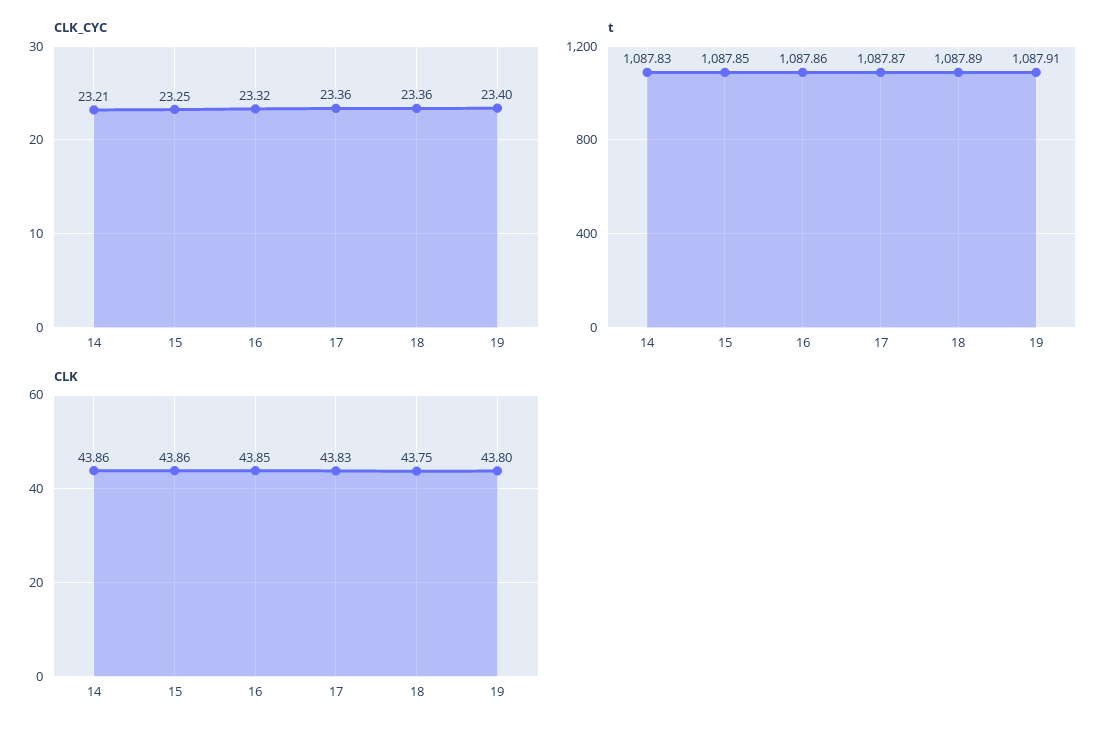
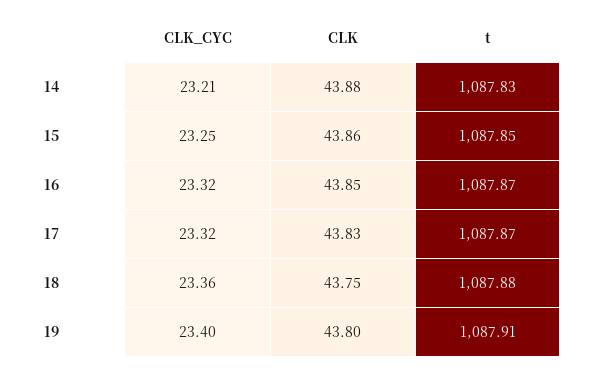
  {
    "CLK_CYC": {
      "14": 23.21,
      "15": 23.25,
      "16": 23.32,
-     "17": 23.36,
+     "17": 23.32,
      "18": 23.36,
      "19": 23.4
    },
    "t": {
      "14": 1087.83,
      "15": 1087.85,
-     "16": 1087.86,
+     "16": 1087.87,
      "17": 1087.87,
-     "18": 1087.89,
+     "18": 1087.88,
      "19": 1087.91
    },
    "CLK": {
-     "14": 43.86,
+     "14": 43.88,
      "15": 43.86,
      "16": 43.85,
      "17": 43.83,
      "18": 43.75,
      "19": 43.8
    }
  }

